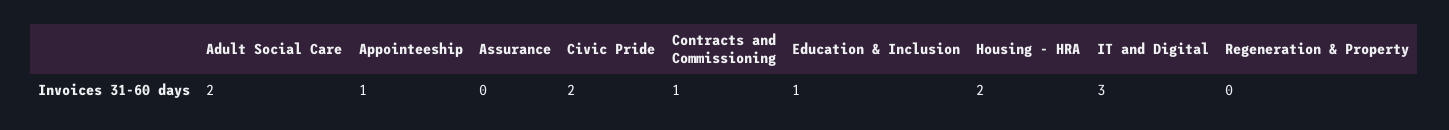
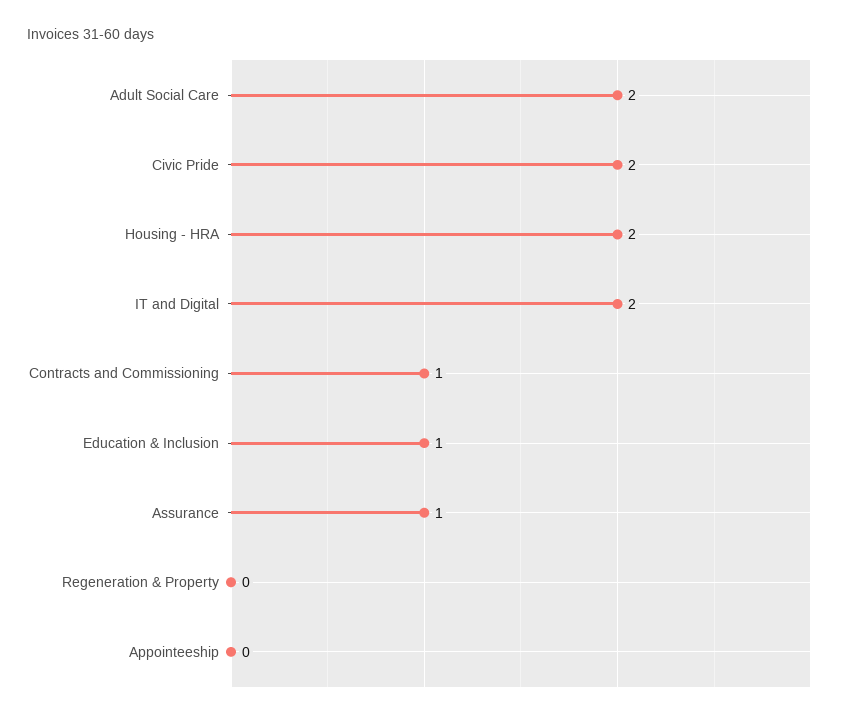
  {
    "Adult Social Care": 2,
-   "Appointeeship": 1,
+   "Appointeeship": 0,
-   "Assurance": 0,
+   "Assurance": 1,
    "Civic Pride": 2,
    "Contracts and Commissioning": 1,
    "Education & Inclusion": 1,
    "Housing - HRA": 2,
-   "IT and Digital": 3,
+   "IT and Digital": 2,
    "Regeneration & Property": 0
  }

